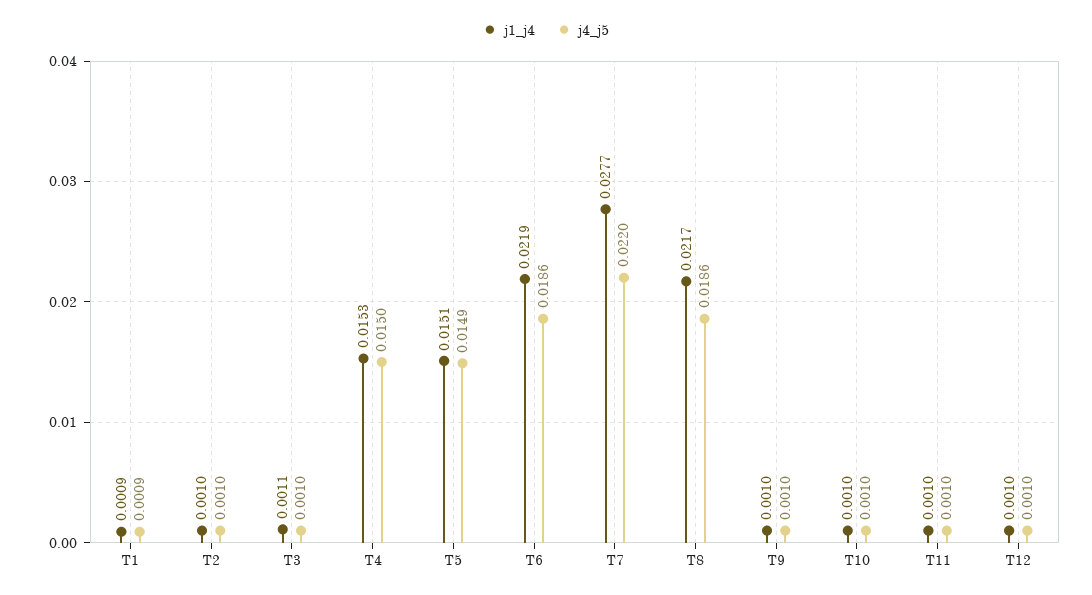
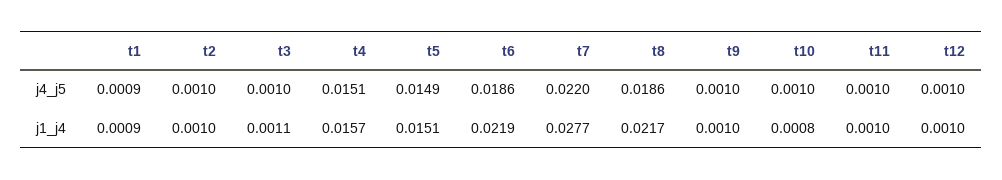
  {
    "j1_j4": {
      "T1": 0.0009,
      "T2": 0.001,
      "T3": 0.0011,
-     "T4": 0.0153,
+     "T4": 0.0157,
      "T5": 0.0151,
      "T6": 0.0219,
      "T7": 0.0277,
      "T8": 0.0217,
      "T9": 0.001,
-     "T10": 0.001,
+     "T10": 0.0008,
      "T11": 0.001,
      "T12": 0.001
    },
    "j4_j5": {
      "T1": 0.0009,
      "T2": 0.001,
      "T3": 0.001,
-     "T4": 0.015,
+     "T4": 0.0151,
      "T5": 0.0149,
      "T6": 0.0186,
      "T7": 0.022,
      "T8": 0.0186,
      "T9": 0.001,
      "T10": 0.001,
      "T11": 0.001,
      "T12": 0.001
    }
  }

